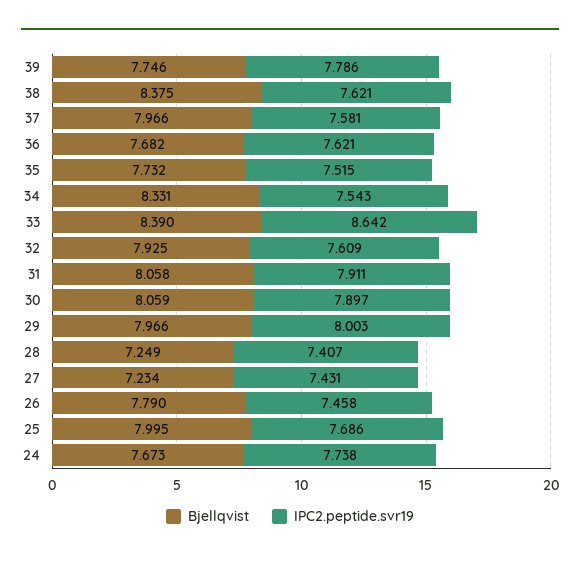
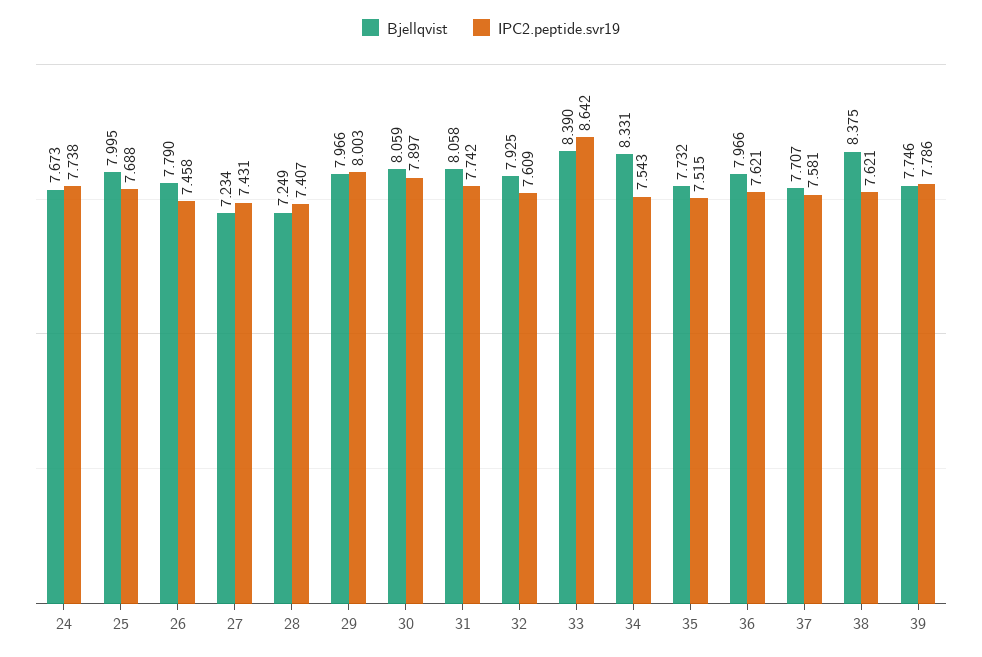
  {
    "Bjellqvist": {
      "39": 7.746,
      "38": 8.375,
-     "37": 7.966,
+     "37": 7.707,
-     "36": 7.682,
+     "36": 7.966,
      "35": 7.732,
      "34": 8.331,
      "33": 8.39,
      "32": 7.925,
      "31": 8.058,
      "30": 8.059,
      "29": 7.966,
      "28": 7.249,
      "27": 7.234,
      "26": 7.79,
      "25": 7.995,
      "24": 7.673
    },
    "IPC2.peptide.svr19": {
      "39": 7.786,
      "38": 7.621,
      "37": 7.581,
      "36": 7.621,
      "35": 7.515,
      "34": 7.543,
      "33": 8.642,
      "32": 7.609,
-     "31": 7.911,
+     "31": 7.742,
      "30": 7.897,
      "29": 8.003,
      "28": 7.407,
      "27": 7.431,
      "26": 7.458,
-     "25": 7.686,
+     "25": 7.688,
      "24": 7.738
    }
  }

